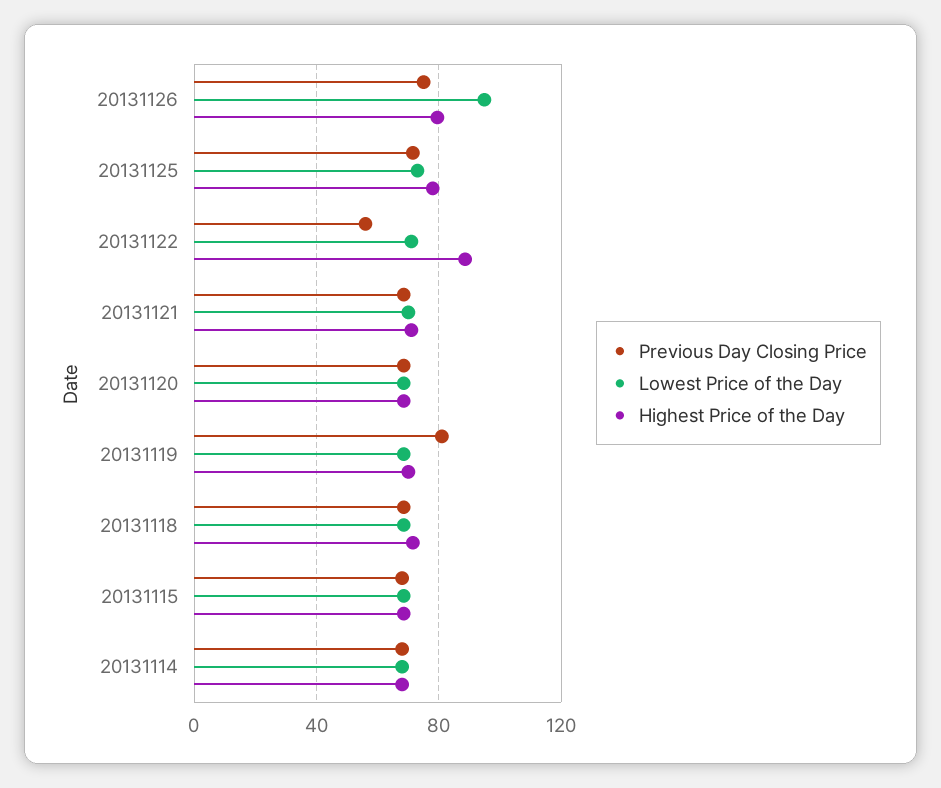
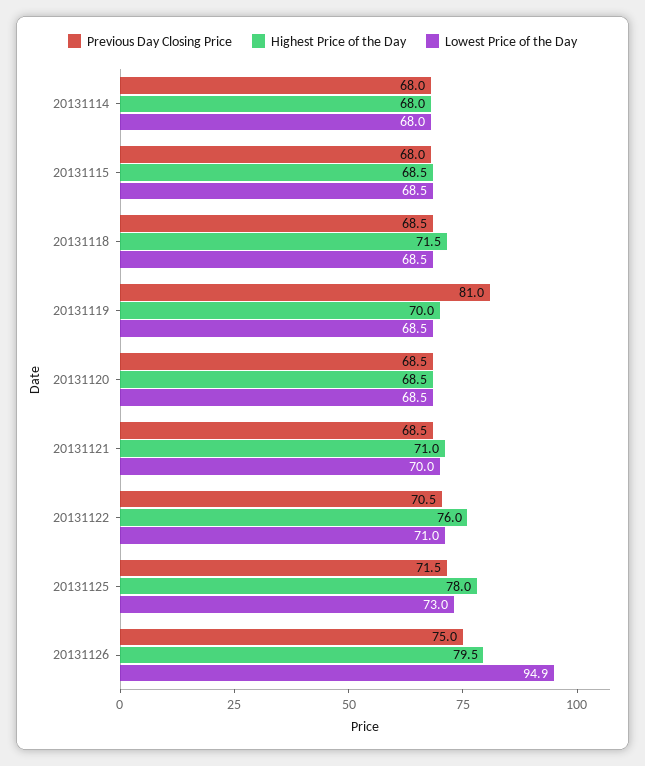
  {
    "Previous Day Closing Price": {
      "20131126": 75,
      "20131125": 71.5,
-     "20131122": 55,
+     "20131122": 70.5,
      "20131121": 68.5,
      "20131120": 68.5,
      "20131119": 81,
      "20131118": 68.5,
      "20131115": 68,
      "20131114": 68
    },
    "Lowest Price of the Day": {
      "20131126": 94.9,
      "20131125": 73,
      "20131122": 71,
      "20131121": 70,
      "20131120": 68.5,
      "20131119": 68.5,
      "20131118": 68.5,
      "20131115": 68.5,
      "20131114": 68
    },
    "Highest Price of the Day": {
      "20131126": 79.5,
      "20131125": 78,
-     "20131122": 90,
+     "20131122": 76,
      "20131121": 71,
      "20131120": 68.5,
      "20131119": 70,
      "20131118": 71.5,
      "20131115": 68.5,
      "20131114": 68
    }
  }

